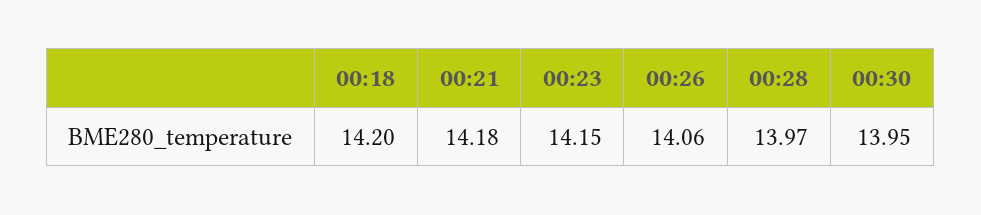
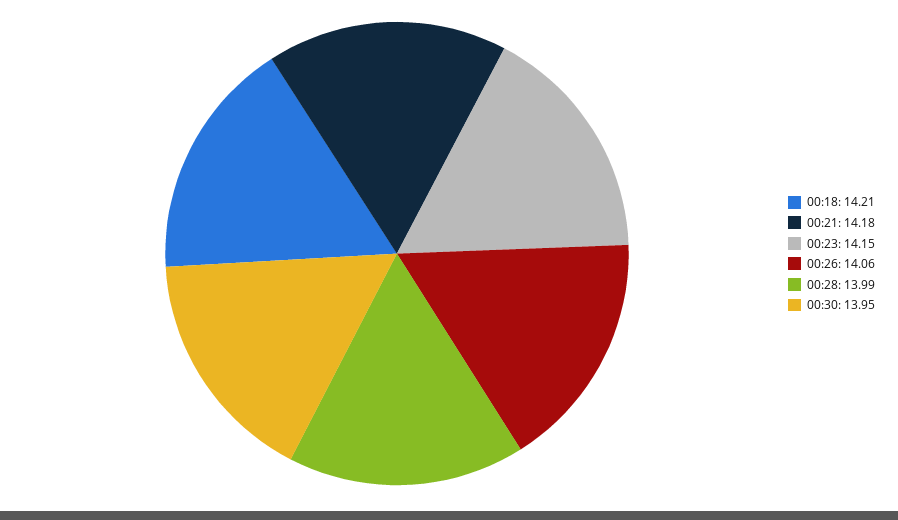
  {
-   "00:18": 14.2,
+   "00:18": 14.21,
    "00:21": 14.18,
    "00:23": 14.15,
    "00:26": 14.06,
-   "00:28": 13.97,
+   "00:28": 13.99,
    "00:30": 13.95
  }

